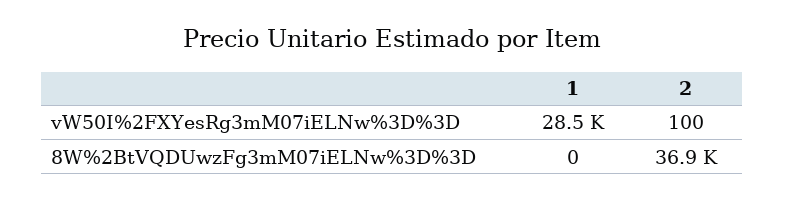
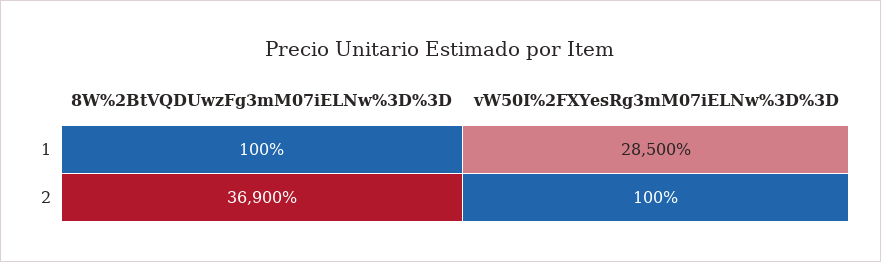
  {
    "1": {
      "vW50I%2FXYesRg3mM07iELNw%3D%3D": 28500,
-     "8W%2BtVQDUwzFg3mM07iELNw%3D%3D": 0
+     "8W%2BtVQDUwzFg3mM07iELNw%3D%3D": 100
    },
    "2": {
      "vW50I%2FXYesRg3mM07iELNw%3D%3D": 100,
      "8W%2BtVQDUwzFg3mM07iELNw%3D%3D": 36900
    }
  }

